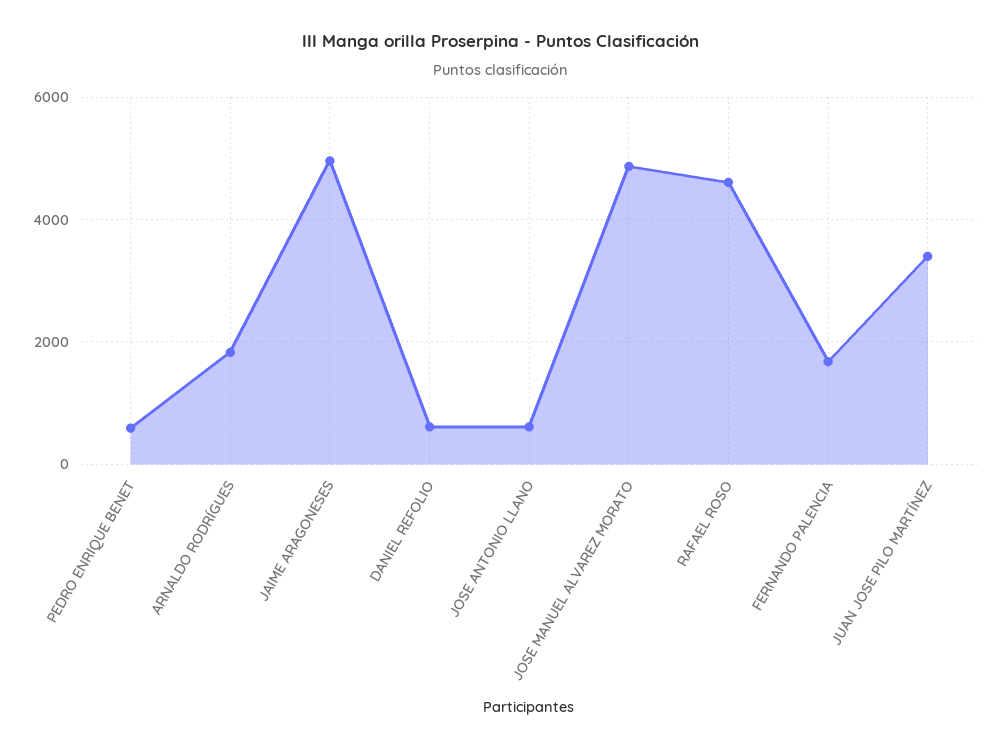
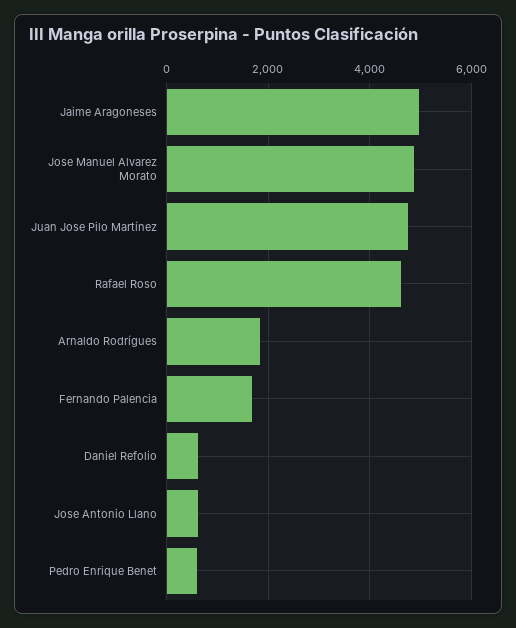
  {
    "PEDRO ENRIQUE BENET": 600,
    "ARNALDO RODRÍGUES": 1800,
    "JAIME ARAGONESES": 5000,
    "DANIEL REFOLIO": 600,
    "JOSE ANTONIO LLANO": 600,
    "JOSE MANUEL ALVAREZ MORATO": 4800,
    "RAFAEL ROSO": 4600,
    "FERNANDO PALENCIA": 1600,
-   "JUAN JOSE PILO MARTÍNEZ": 3400
+   "JUAN JOSE PILO MARTÍNEZ": 4800
  }

